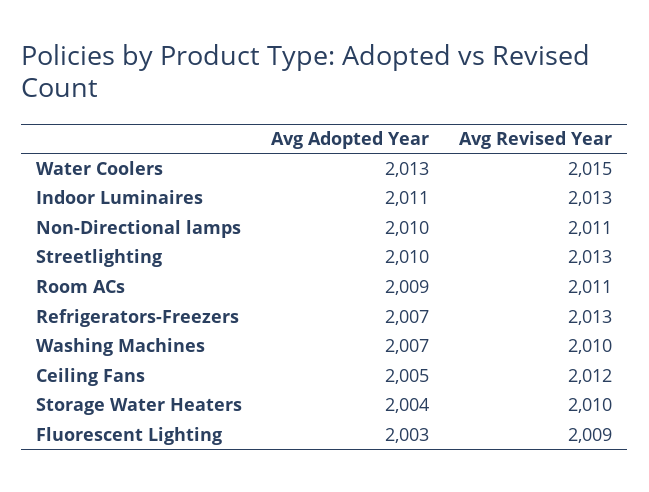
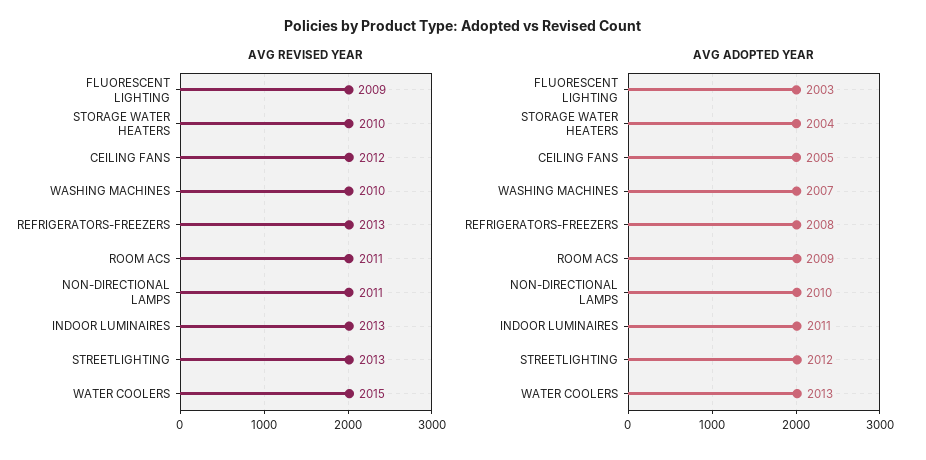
  {
    "Avg Adopted Year": {
      "Water Coolers": 2013,
      "Indoor Luminaires": 2011,
      "Non-Directional lamps": 2010,
-     "Streetlighting": 2010,
+     "Streetlighting": 2012,
      "Room ACs": 2009,
-     "Refrigerators-Freezers": 2007,
+     "Refrigerators-Freezers": 2008,
      "Washing Machines": 2007,
      "Ceiling Fans": 2005,
      "Storage Water Heaters": 2004,
      "Fluorescent Lighting": 2003
    },
    "Avg Revised Year": {
      "Water Coolers": 2015,
      "Indoor Luminaires": 2013,
      "Non-Directional lamps": 2011,
      "Streetlighting": 2013,
      "Room ACs": 2011,
      "Refrigerators-Freezers": 2013,
      "Washing Machines": 2010,
      "Ceiling Fans": 2012,
      "Storage Water Heaters": 2010,
      "Fluorescent Lighting": 2009
    }
  }

